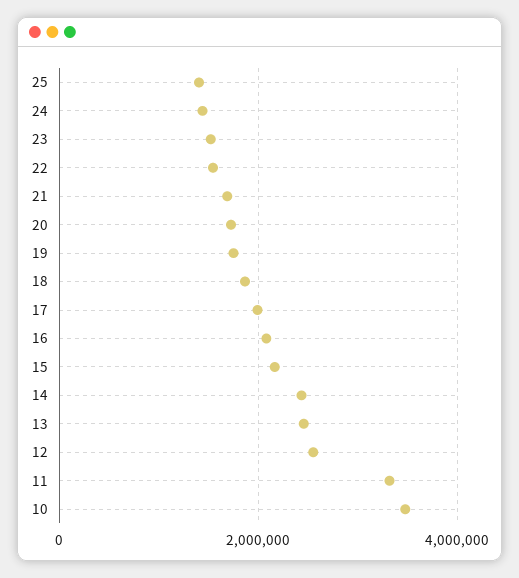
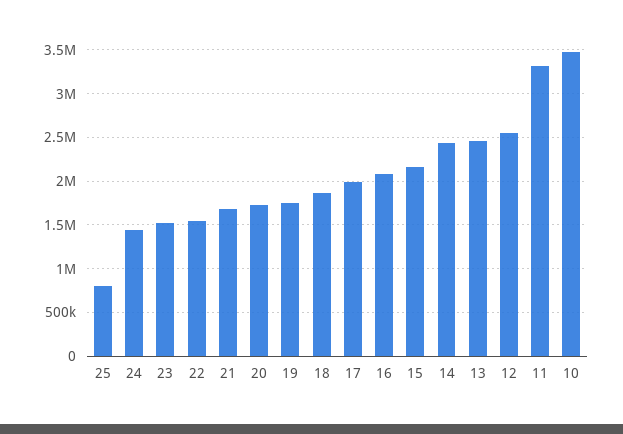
  {
-   "25": 1400000,
+   "25": 800000,
    "24": 1400000,
    "23": 1500000,
    "22": 1500000,
    "21": 1700000,
    "20": 1700000,
    "19": 1700000,
    "18": 1900000,
    "17": 2000000,
    "16": 2100000,
    "15": 2200000,
    "14": 2400000,
    "13": 2500000,
    "12": 2600000,
    "11": 3300000,
    "10": 3500000
  }

